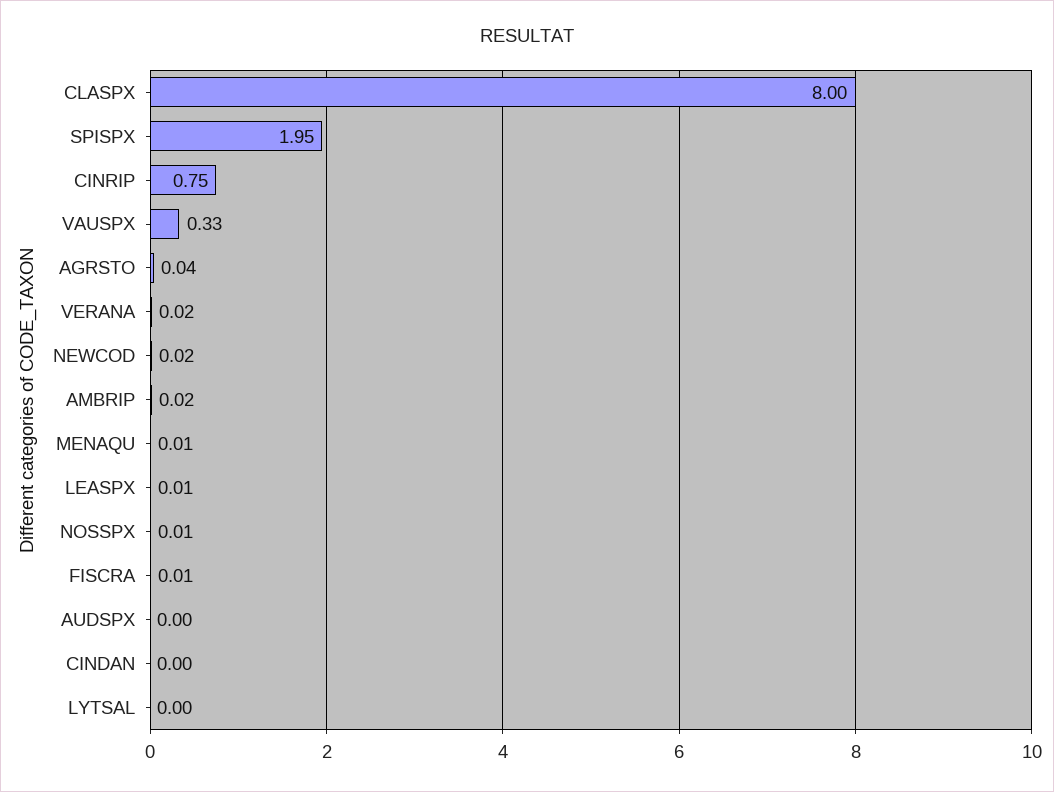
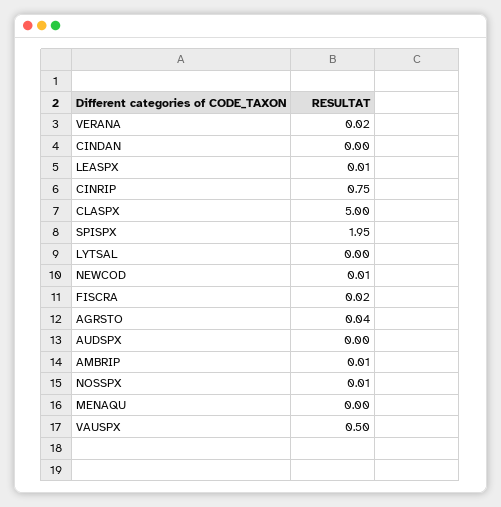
  {
-   "CLASPX": 8,
+   "CLASPX": 5,
    "SPISPX": 1.95,
    "CINRIP": 0.75,
-   "VAUSPX": 0.33,
+   "VAUSPX": 0.5,
    "AGRSTO": 0.04,
    "VERANA": 0.02,
-   "NEWCOD": 0.02,
+   "NEWCOD": 0.01,
-   "AMBRIP": 0.02,
+   "AMBRIP": 0.01,
-   "MENAQU": 0.01,
+   "MENAQU": 0,
    "LEASPX": 0.01,
    "NOSSPX": 0.01,
-   "FISCRA": 0.01,
+   "FISCRA": 0.02,
    "AUDSPX": 0,
    "CINDAN": 0,
    "LYTSAL": 0
  }

